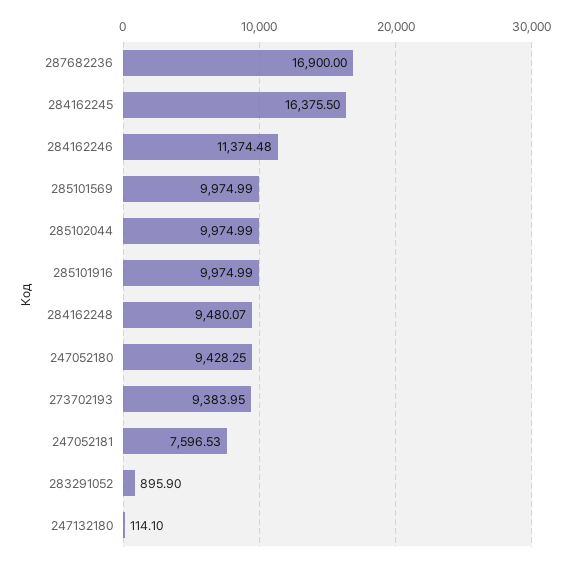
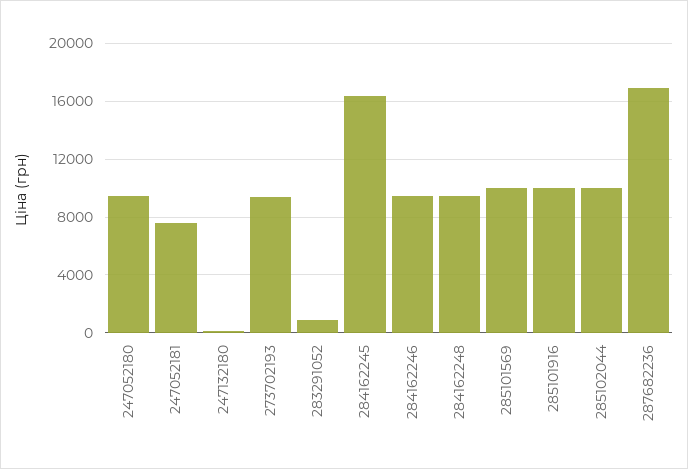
  {
    "287682236": 16900,
    "284162245": 16375.5,
-   "284162246": 11374.48,
+   "284162246": 9500,
    "285101569": 9974.99,
    "285102044": 9974.99,
    "285101916": 9974.99,
    "284162248": 9480.07,
    "247052180": 9428.25,
    "273702193": 9383.95,
    "247052181": 7596.53,
    "283291052": 895.9,
    "247132180": 114.1
  }

